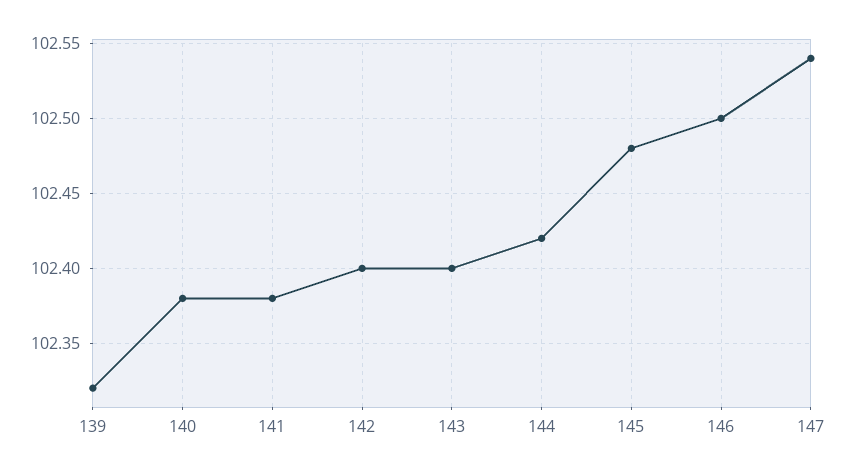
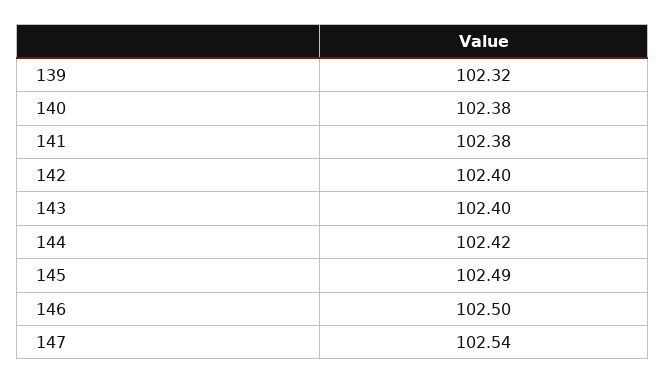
  {
    "139": 102.32,
    "140": 102.38,
    "141": 102.38,
    "142": 102.4,
    "143": 102.4,
    "144": 102.42,
-   "145": 102.48,
+   "145": 102.49,
    "146": 102.5,
    "147": 102.54
  }

